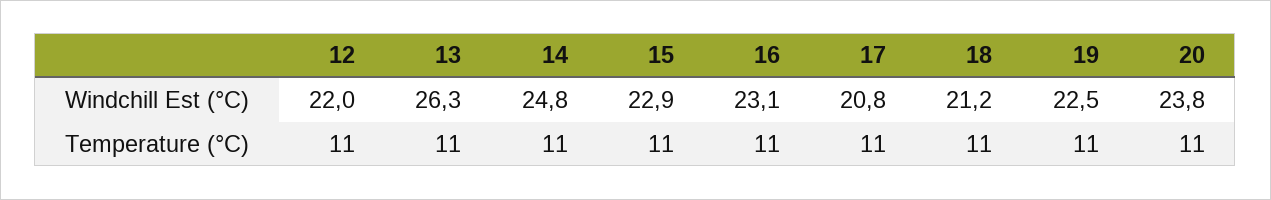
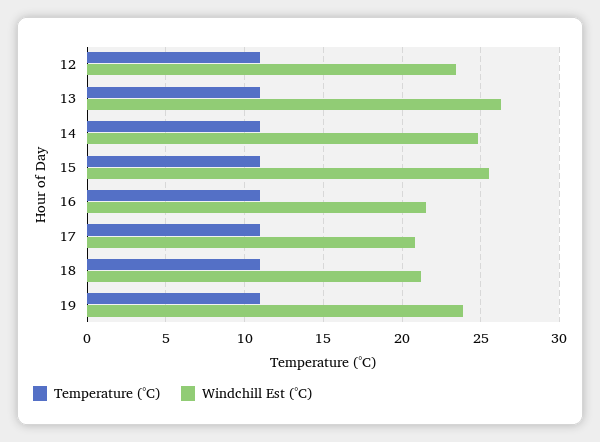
  {
    "Windchill Est (°C)": {
-     "12": 22,
+     "12": 23.5,
      "13": 26.3,
      "14": 24.8,
-     "15": 22.9,
+     "15": 25.5,
-     "16": 23.1,
+     "16": 21.5,
      "17": 20.8,
      "18": 21.2,
-     "19": 22.5,
+     "19": 24
-     "20": 23.8
    },
    "Temperature (°C)": {
      "12": 11,
      "13": 11,
      "14": 11,
      "15": 11,
      "16": 11,
      "17": 11,
      "18": 11,
-     "19": 11,
+     "19": 11
-     "20": 11
    }
  }

